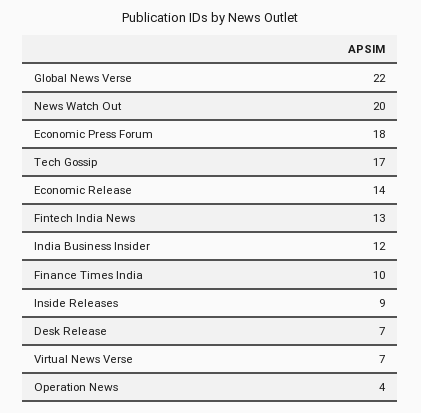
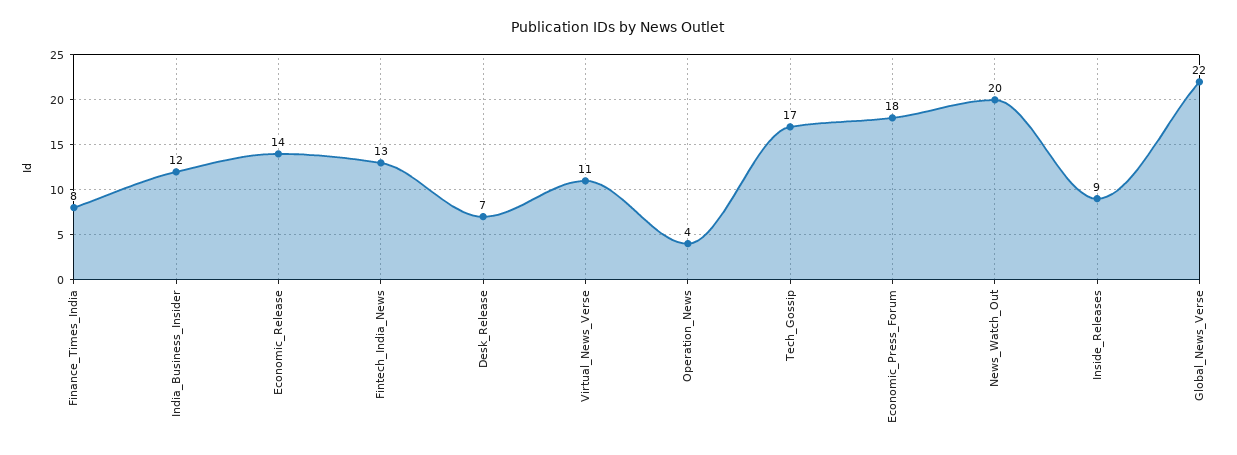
  {
    "Global News Verse": 22,
    "News Watch Out": 20,
    "Economic Press Forum": 18,
    "Tech Gossip": 17,
    "Economic Release": 14,
    "Fintech India News": 13,
    "India Business Insider": 12,
-   "Finance Times India": 10,
+   "Finance Times India": 8,
    "Inside Releases": 9,
    "Desk Release": 7,
-   "Virtual News Verse": 7,
+   "Virtual News Verse": 11,
    "Operation News": 4
  }

